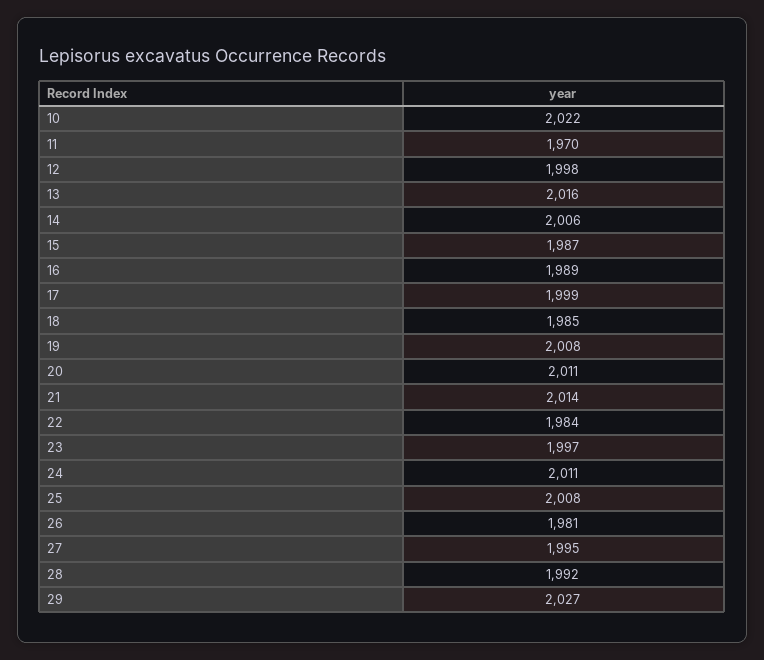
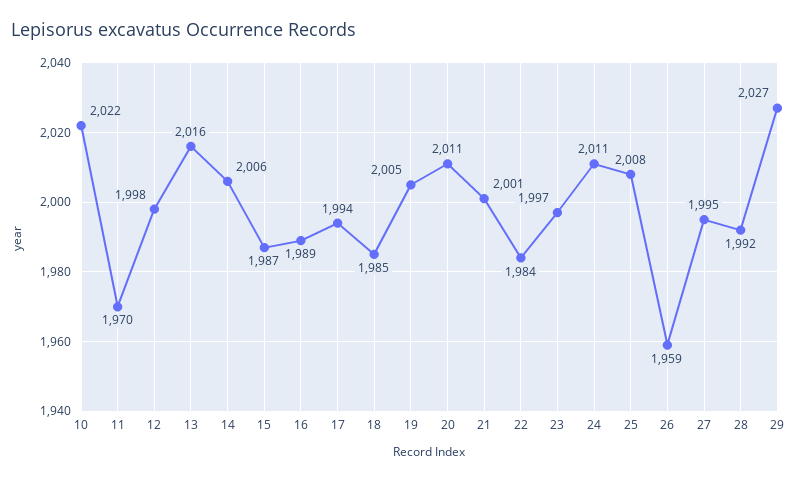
  {
    "10": 2022,
    "11": 1970,
    "12": 1998,
    "13": 2016,
    "14": 2006,
    "15": 1987,
    "16": 1989,
-   "17": 1999,
+   "17": 1994,
    "18": 1985,
-   "19": 2008,
+   "19": 2005,
    "20": 2011,
-   "21": 2014,
+   "21": 2001,
    "22": 1984,
    "23": 1997,
    "24": 2011,
    "25": 2008,
-   "26": 1981,
+   "26": 1959,
    "27": 1995,
    "28": 1992,
    "29": 2027
  }

